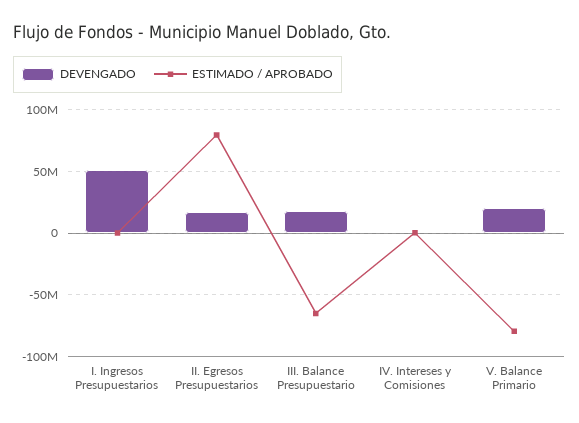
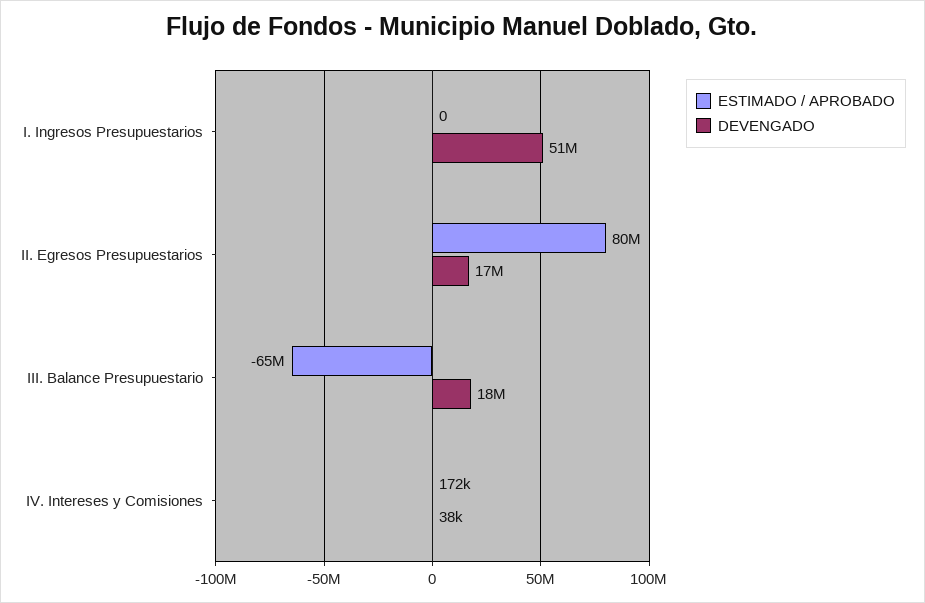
  {
    "DEVENGADO": {
      "I. Ingresos Presupuestarios": 51000000,
      "II. Egresos Presupuestarios": 17000000,
      "III. Balance Presupuestario": 18000000,
-     "IV. Intereses y Comisiones": 38000,
+     "IV. Intereses y Comisiones": 38000
-     "V. Balance Primario": 20000000
    },
    "ESTIMADO / APROBADO": {
      "I. Ingresos Presupuestarios": 0,
      "II. Egresos Presupuestarios": 80000000,
      "III. Balance Presupuestario": -65000000,
-     "IV. Intereses y Comisiones": 172000,
+     "IV. Intereses y Comisiones": 172000
-     "V. Balance Primario": -80000000
    }
  }

